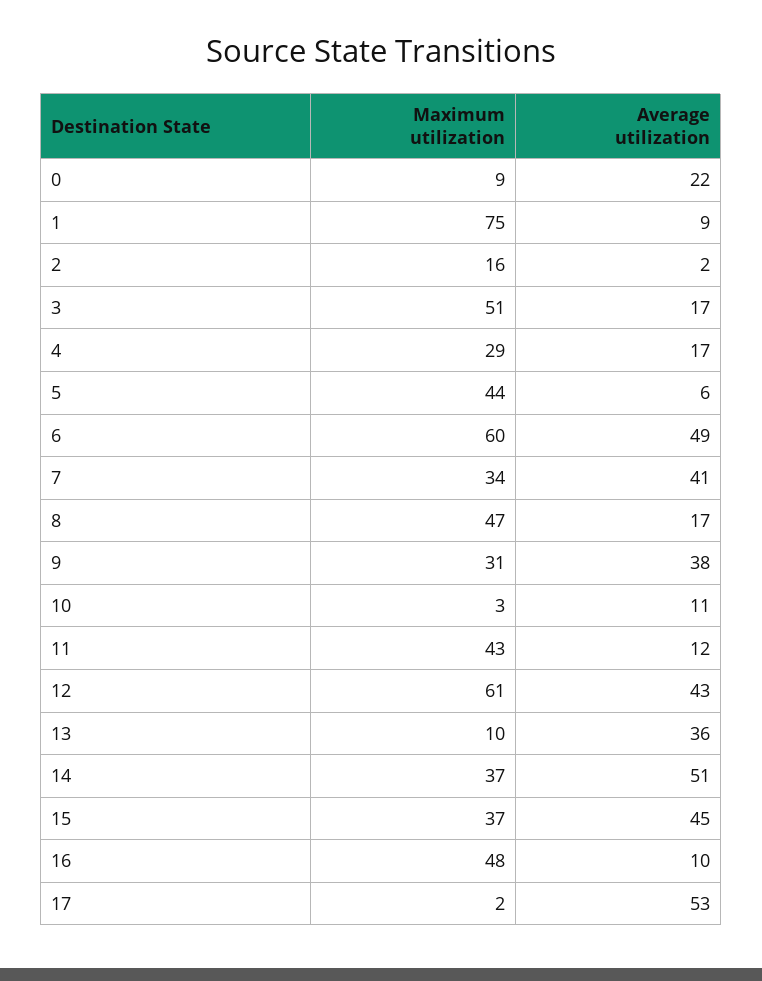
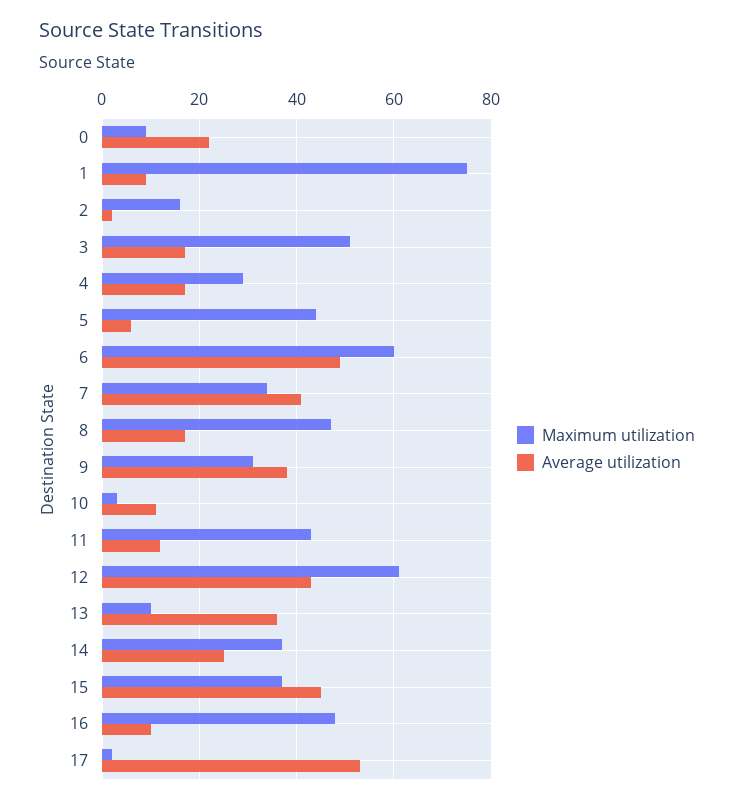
  {
    "Maximum utilization": {
      "0": 9,
      "1": 75,
      "2": 16,
      "3": 51,
      "4": 29,
      "5": 44,
      "6": 60,
      "7": 34,
      "8": 47,
      "9": 31,
      "10": 3,
      "11": 43,
      "12": 61,
      "13": 10,
      "14": 37,
      "15": 37,
      "16": 48,
      "17": 2
    },
    "Average utilization": {
      "0": 22,
      "1": 9,
      "2": 2,
      "3": 17,
      "4": 17,
      "5": 6,
      "6": 49,
      "7": 41,
      "8": 17,
      "9": 38,
      "10": 11,
      "11": 12,
      "12": 43,
      "13": 36,
-     "14": 51,
+     "14": 25,
      "15": 45,
      "16": 10,
      "17": 53
    }
  }

